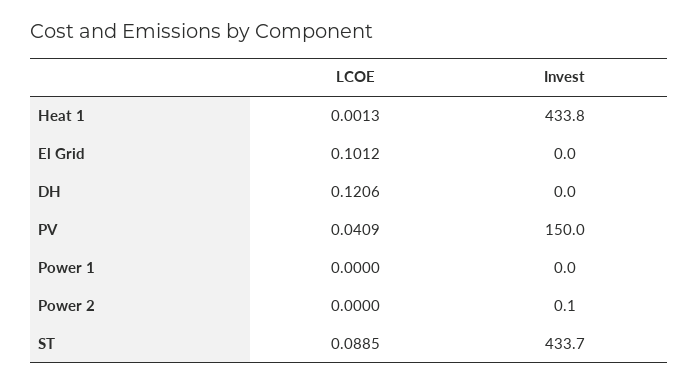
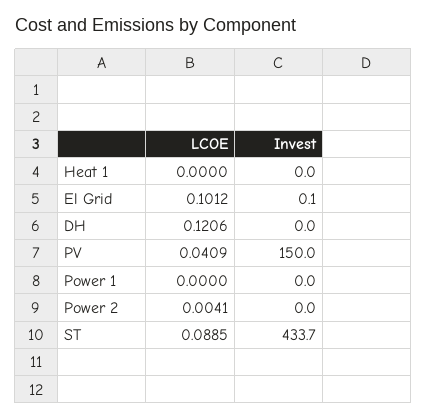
  {
    "LCOE": {
-     "Heat 1": 0.0013,
+     "Heat 1": 0,
      "El Grid": 0.1012,
      "DH": 0.1206,
      "PV": 0.0409,
      "Power 1": 0,
-     "Power 2": 0,
+     "Power 2": 0.0041,
      "ST": 0.0885
    },
    "Invest": {
-     "Heat 1": 433.8,
+     "Heat 1": 0,
-     "El Grid": 0,
+     "El Grid": 0.1,
      "DH": 0,
      "PV": 150,
      "Power 1": 0,
-     "Power 2": 0.1,
+     "Power 2": 0,
      "ST": 433.7
    }
  }

